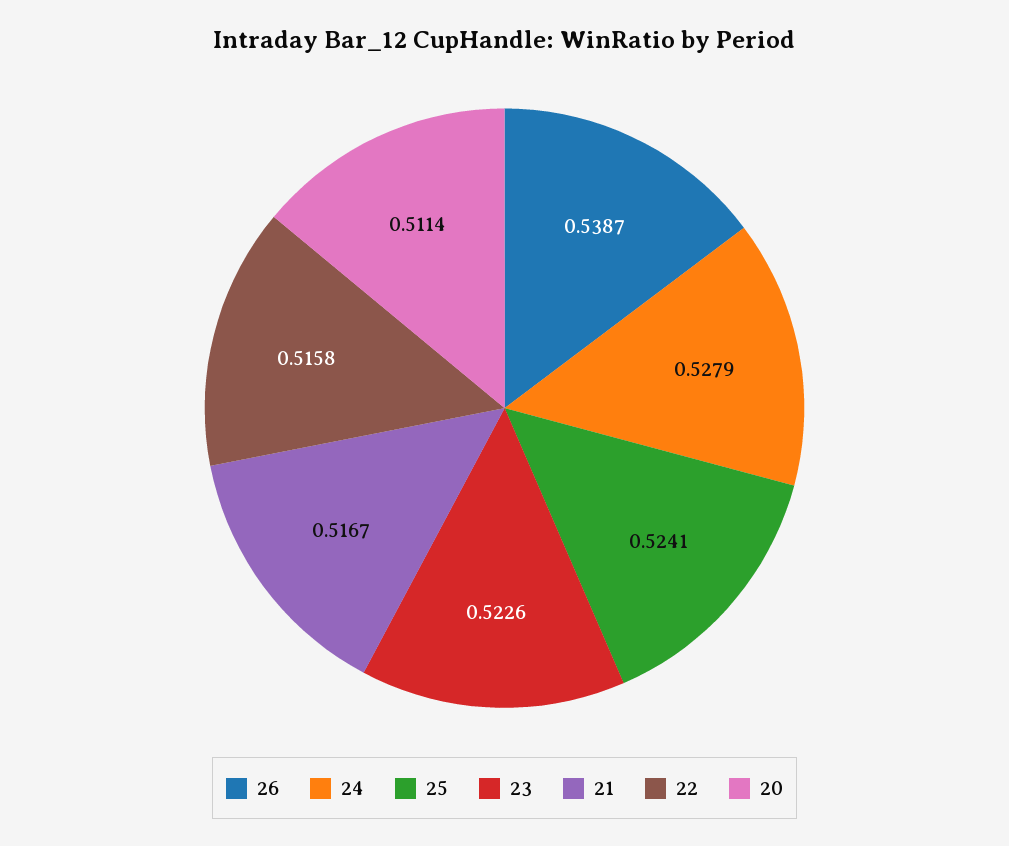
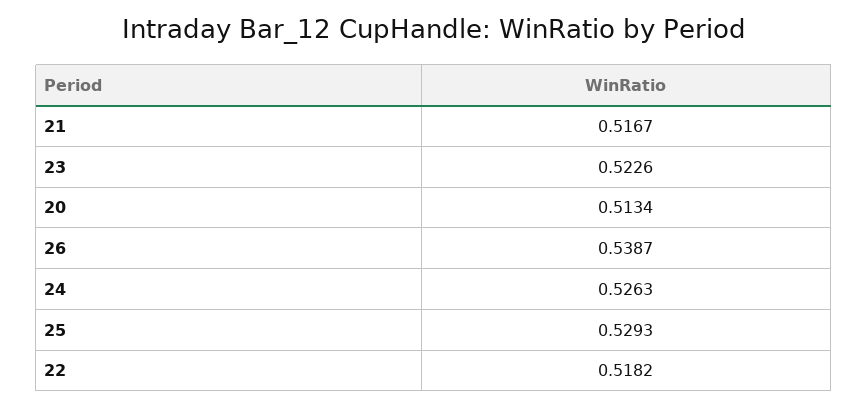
  {
    "26": 0.5387,
-   "24": 0.5279,
+   "24": 0.5263,
-   "25": 0.5241,
+   "25": 0.5293,
    "23": 0.5226,
    "21": 0.5167,
-   "22": 0.5158,
+   "22": 0.5182,
-   "20": 0.5114
+   "20": 0.5134
  }

